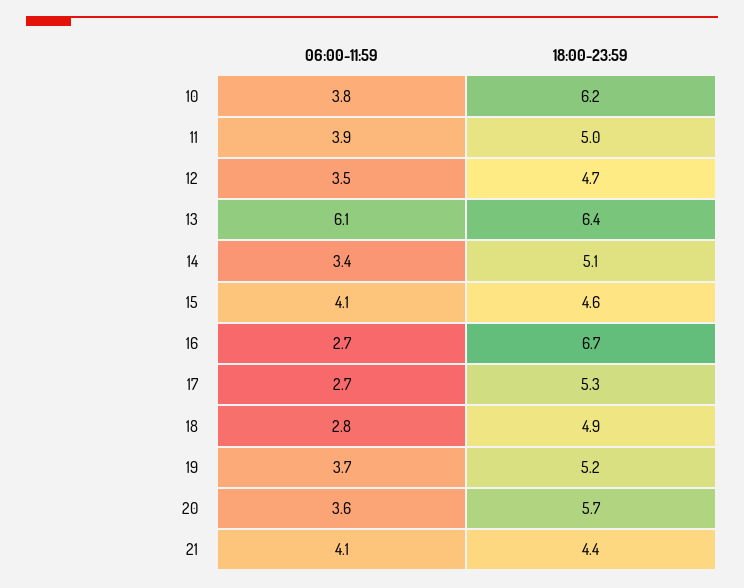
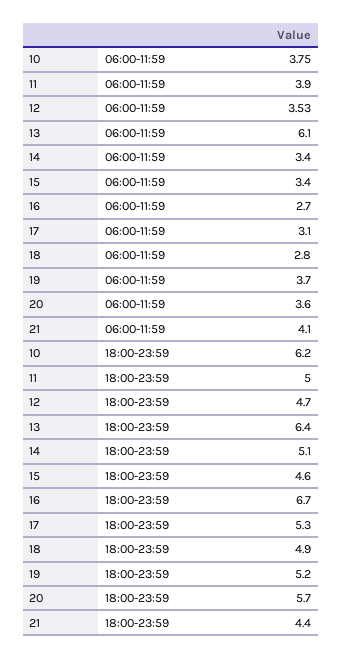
  {
    "06:00-11:59": {
      "10": 3.75,
      "11": 3.9,
      "12": 3.53,
      "13": 6.1,
      "14": 3.4,
-     "15": 4.1,
+     "15": 3.4,
      "16": 2.7,
-     "17": 2.7,
+     "17": 3.1,
      "18": 2.8,
      "19": 3.7,
      "20": 3.6,
      "21": 4.1
    },
    "18:00-23:59": {
      "10": 6.2,
      "11": 5,
      "12": 4.7,
      "13": 6.4,
      "14": 5.1,
      "15": 4.6,
      "16": 6.7,
      "17": 5.3,
      "18": 4.9,
      "19": 5.2,
      "20": 5.7,
      "21": 4.4
    }
  }

